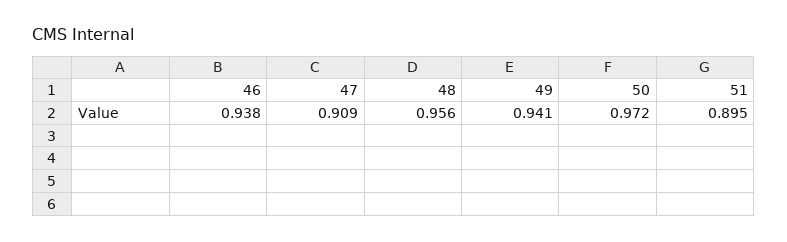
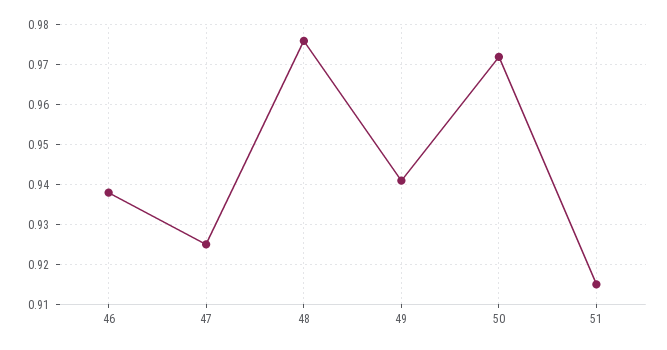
  {
    "46": 0.938,
-   "47": 0.909,
+   "47": 0.925,
-   "48": 0.956,
+   "48": 0.975,
    "49": 0.941,
    "50": 0.972,
-   "51": 0.895
+   "51": 0.915
  }

